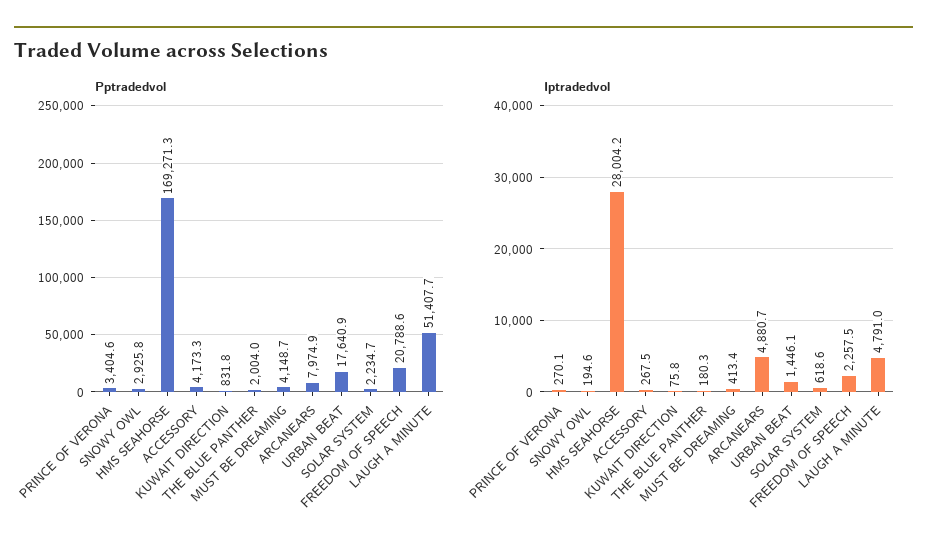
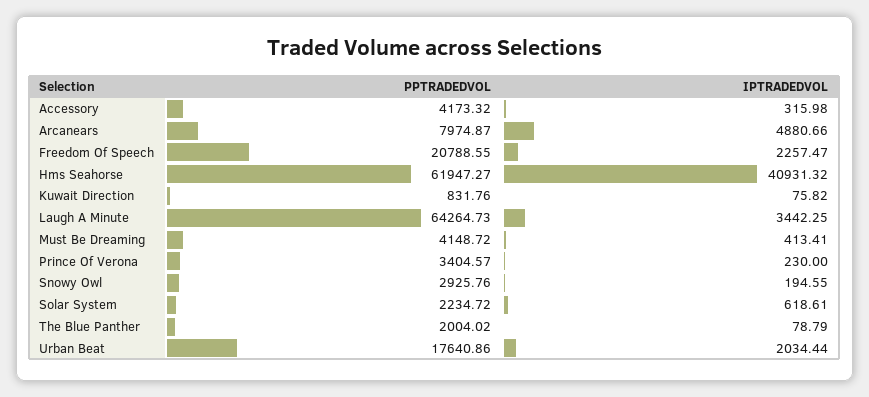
  {
    "Pptradedvol": {
      "PRINCE OF VERONA": 3404.57,
      "SNOWY OWL": 2925.76,
-     "HMS SEAHORSE": 169271.3,
+     "HMS SEAHORSE": 61947.27,
      "ACCESSORY": 4173.32,
      "KUWAIT DIRECTION": 831.76,
      "THE BLUE PANTHER": 2004.02,
      "MUST BE DREAMING": 4148.72,
      "ARCANEARS": 7974.87,
      "URBAN BEAT": 17640.86,
      "SOLAR SYSTEM": 2234.72,
      "FREEDOM OF SPEECH": 20788.55,
-     "LAUGH A MINUTE": 51407.7
+     "LAUGH A MINUTE": 64264.73
    },
    "Iptradedvol": {
-     "PRINCE OF VERONA": 270.1,
+     "PRINCE OF VERONA": 230,
      "SNOWY OWL": 194.55,
-     "HMS SEAHORSE": 28004.2,
+     "HMS SEAHORSE": 40931.32,
-     "ACCESSORY": 267.5,
+     "ACCESSORY": 315.98,
      "KUWAIT DIRECTION": 75.82,
-     "THE BLUE PANTHER": 180.3,
+     "THE BLUE PANTHER": 78.79,
      "MUST BE DREAMING": 413.41,
      "ARCANEARS": 4880.66,
-     "URBAN BEAT": 1446.1,
+     "URBAN BEAT": 2034.44,
      "SOLAR SYSTEM": 618.61,
      "FREEDOM OF SPEECH": 2257.47,
-     "LAUGH A MINUTE": 4791
+     "LAUGH A MINUTE": 3442.25
    }
  }

